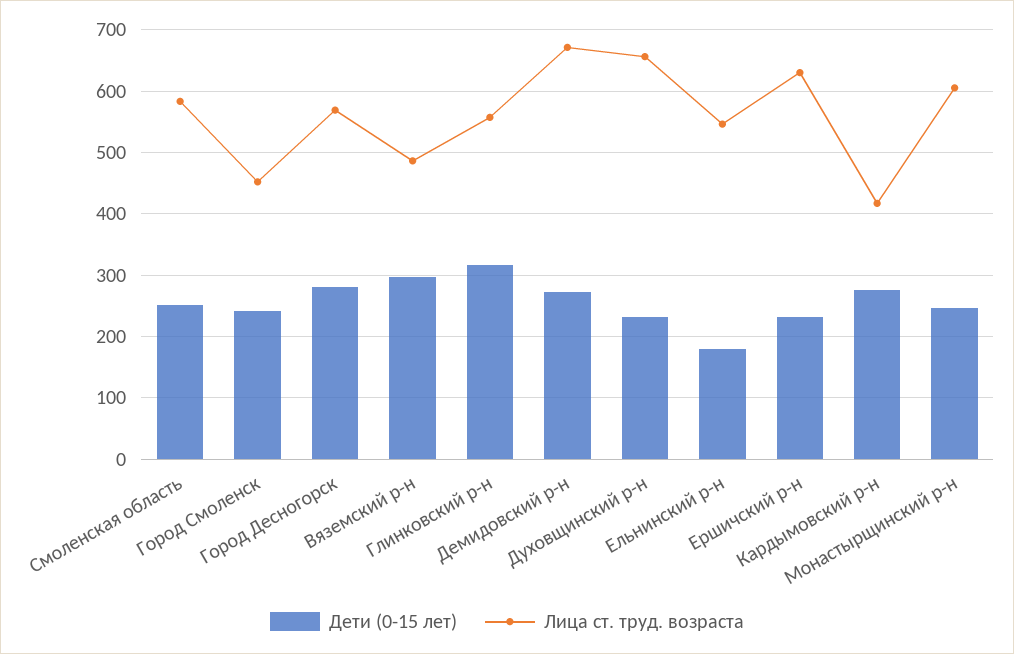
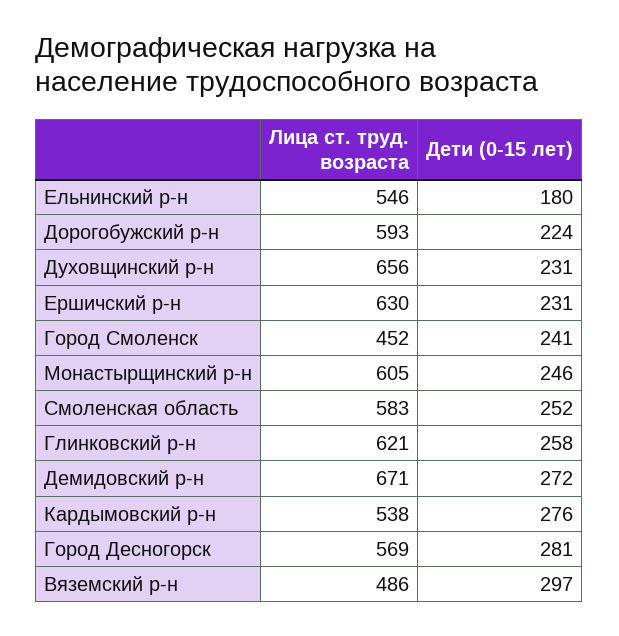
  {
    "Дети (0-15 лет)": {
      "Смоленская область": 252,
      "Город Смоленск": 241,
      "Город Десногорск": 281,
      "Вяземский р-н": 297,
-     "Глинковский р-н": 320,
+     "Глинковский р-н": 258,
      "Демидовский р-н": 272,
      "Духовщинский р-н": 231,
      "Ельнинский р-н": 180,
      "Ершичский р-н": 231,
      "Кардымовский р-н": 276,
-     "Монастырщинский р-н": 246
+     "Монастырщинский р-н": 246,
+     "Дорогобужский р-н": 224
    },
    "Лица ст. труд. возраста": {
      "Смоленская область": 583,
      "Город Смоленск": 452,
      "Город Десногорск": 569,
      "Вяземский р-н": 486,
-     "Глинковский р-н": 560,
+     "Глинковский р-н": 621,
      "Демидовский р-н": 671,
      "Духовщинский р-н": 656,
      "Ельнинский р-н": 546,
      "Ершичский р-н": 630,
-     "Кардымовский р-н": 420,
+     "Кардымовский р-н": 538,
-     "Монастырщинский р-н": 605
+     "Монастырщинский р-н": 605,
+     "Дорогобужский р-н": 593
    }
  }

